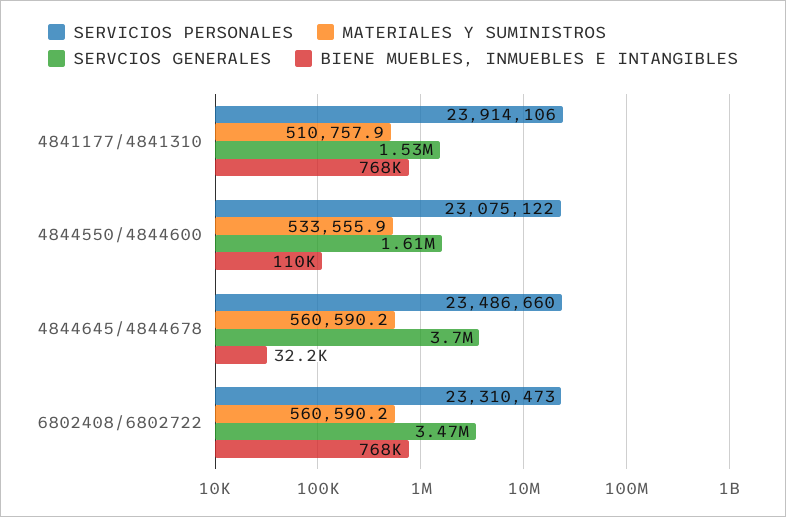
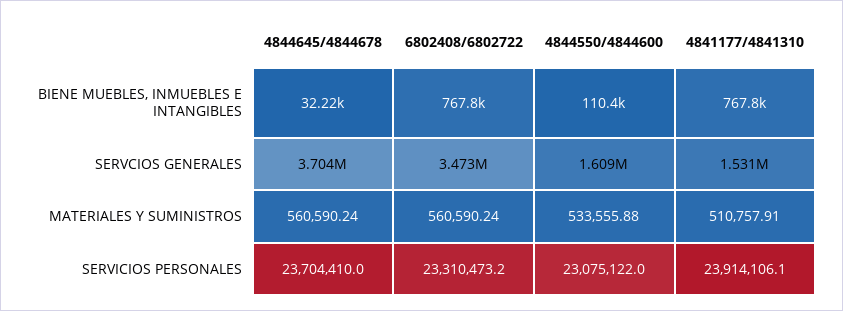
  {
    "SERVICIOS PERSONALES": {
      "4841177/4841310": 23914106.1,
      "4844550/4844600": 23075122,
-     "4844645/4844678": 23486660,
+     "4844645/4844678": 23704410,
      "6802408/6802722": 23310473.2
    },
    "MATERIALES Y SUMINISTROS": {
      "4841177/4841310": 510757.91,
      "4844550/4844600": 533555.88,
      "4844645/4844678": 560590.24,
      "6802408/6802722": 560590.24
    },
    "SERVCIOS GENERALES": {
      "4841177/4841310": 1531000,
      "4844550/4844600": 1609000,
      "4844645/4844678": 3704000,
      "6802408/6802722": 3473000
    },
    "BIENE MUEBLES, INMUEBLES E INTANGIBLES": {
      "4841177/4841310": 767800,
      "4844550/4844600": 110400,
      "4844645/4844678": 32220,
      "6802408/6802722": 767800
    }
  }

